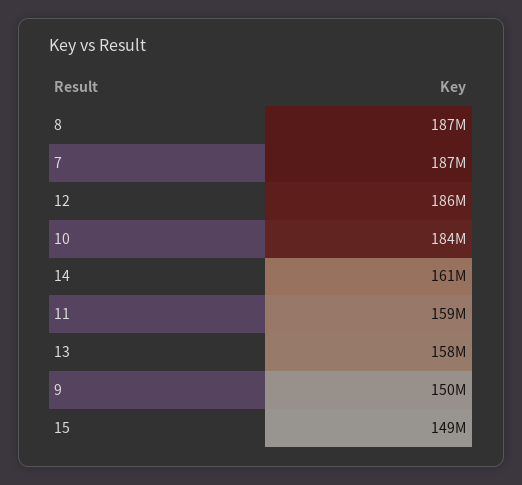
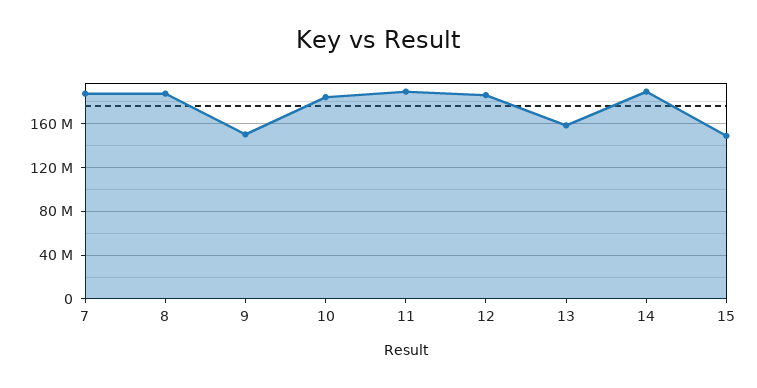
  {
    "8": 187000000,
    "7": 187000000,
    "12": 186000000,
    "10": 184000000,
-   "14": 161000000,
+   "14": 190000000,
-   "11": 159000000,
+   "11": 190000000,
    "13": 158000000,
    "9": 150000000,
    "15": 149000000
  }

